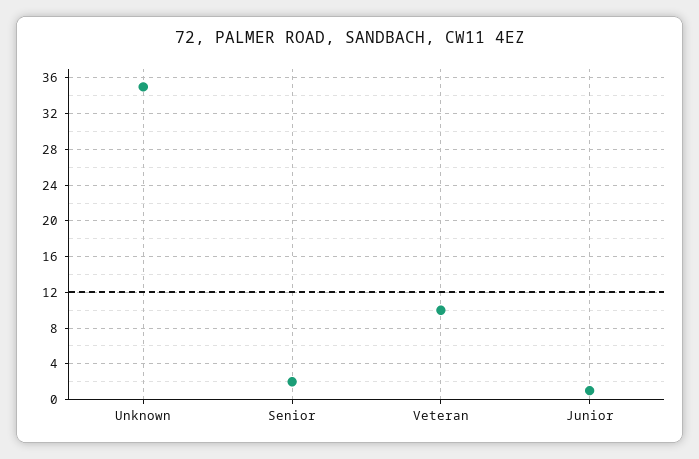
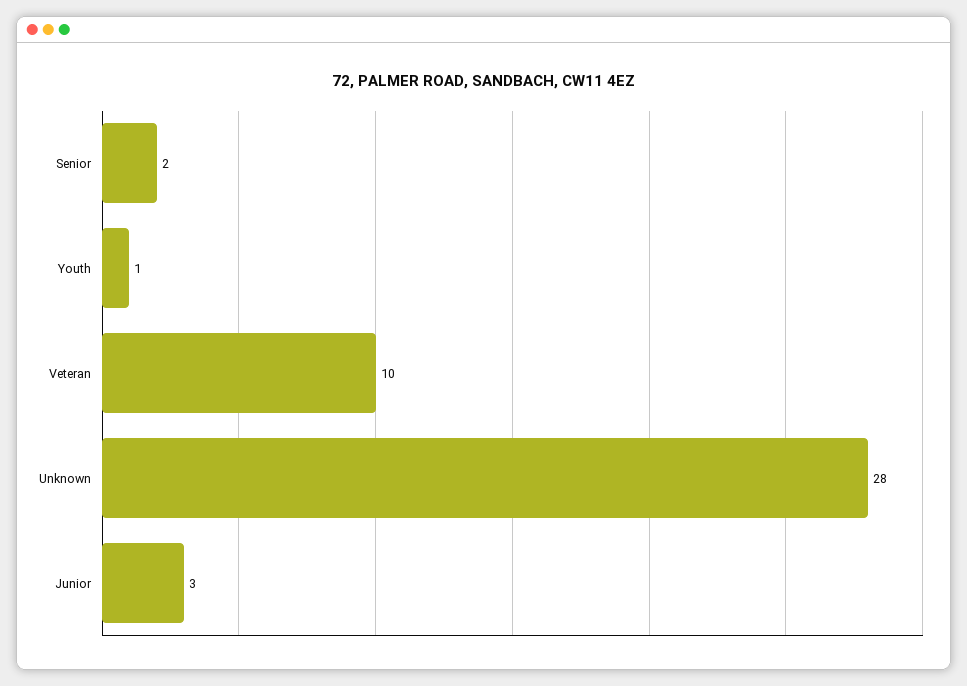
  {
-   "Unknown": 35,
+   "Unknown": 28,
    "Senior": 2,
    "Veteran": 10,
-   "Junior": 1
+   "Junior": 3,
+   "Youth": 1
  }

